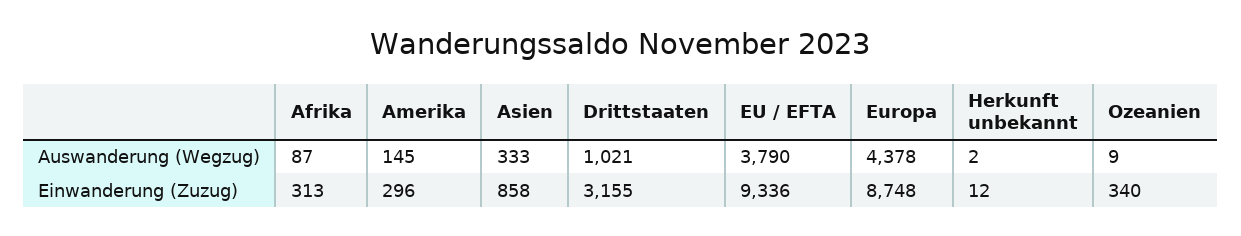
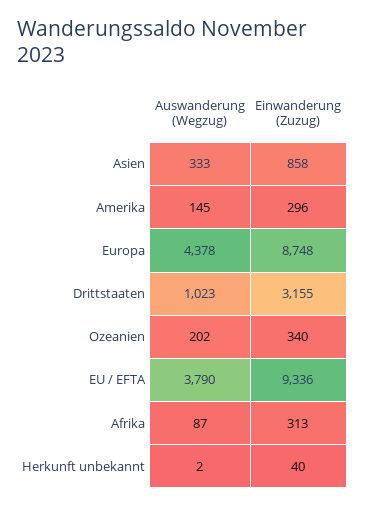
  {
    "Afrika": {
      "Auswanderung (Wegzug)": 87,
      "Einwanderung (Zuzug)": 313
    },
    "Amerika": {
      "Auswanderung (Wegzug)": 145,
      "Einwanderung (Zuzug)": 296
    },
    "Asien": {
      "Auswanderung (Wegzug)": 333,
      "Einwanderung (Zuzug)": 858
    },
    "Drittstaaten": {
-     "Auswanderung (Wegzug)": 1021,
+     "Auswanderung (Wegzug)": 1023,
      "Einwanderung (Zuzug)": 3155
    },
    "EU / EFTA": {
      "Auswanderung (Wegzug)": 3790,
      "Einwanderung (Zuzug)": 9336
    },
    "Europa": {
      "Auswanderung (Wegzug)": 4378,
      "Einwanderung (Zuzug)": 8748
    },
    "Herkunft unbekannt": {
      "Auswanderung (Wegzug)": 2,
-     "Einwanderung (Zuzug)": 12
+     "Einwanderung (Zuzug)": 40
    },
    "Ozeanien": {
-     "Auswanderung (Wegzug)": 9,
+     "Auswanderung (Wegzug)": 202,
      "Einwanderung (Zuzug)": 340
    }
  }

